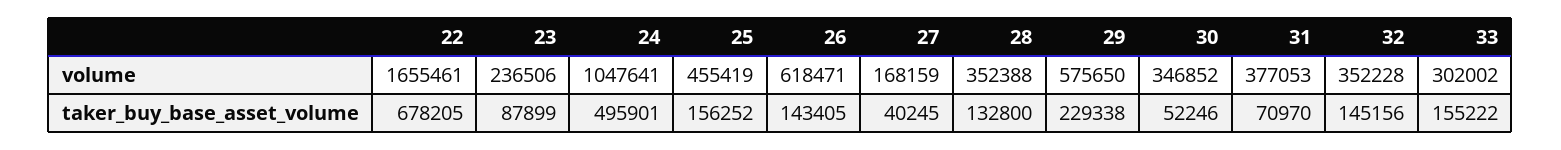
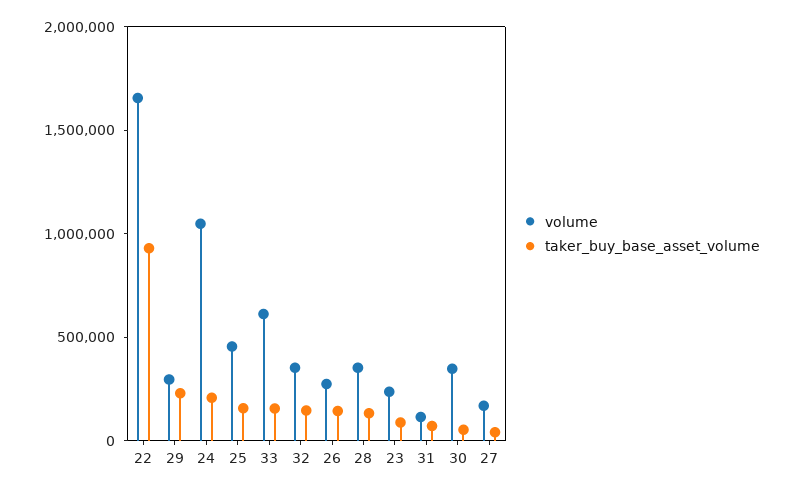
  {
    "volume": {
      "22": 1655461,
      "23": 236506,
      "24": 1047641,
      "25": 455419,
-     "26": 618471,
+     "26": 300000,
      "27": 168159,
      "28": 352388,
-     "29": 575650,
+     "29": 300000,
      "30": 346852,
-     "31": 377053,
+     "31": 100000,
      "32": 352228,
-     "33": 302002
+     "33": 600000
    },
    "taker_buy_base_asset_volume": {
-     "22": 678205,
+     "22": 900000,
      "23": 87899,
-     "24": 495901,
+     "24": 200000,
      "25": 156252,
      "26": 143405,
      "27": 40245,
      "28": 132800,
      "29": 229338,
      "30": 52246,
      "31": 70970,
      "32": 145156,
      "33": 155222
    }
  }

